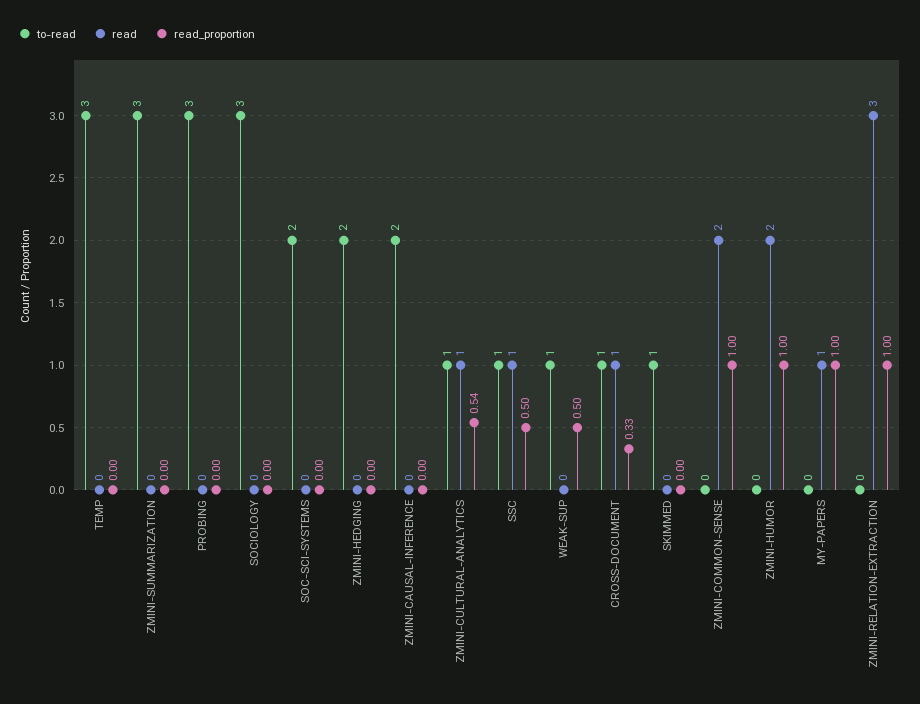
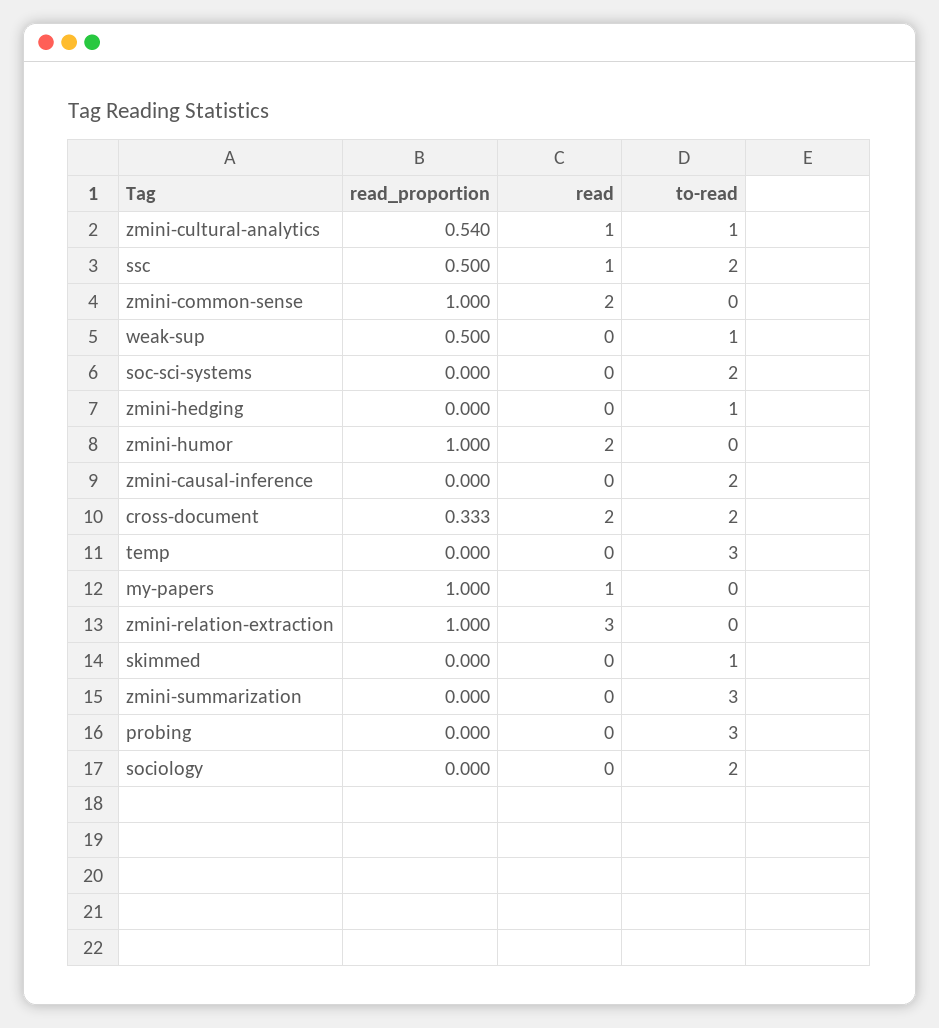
  {
    "to-read": {
      "TEMP": 3,
      "ZMINI-SUMMARIZATION": 3,
      "PROBING": 3,
-     "SOCIOLOGY": 3,
+     "SOCIOLOGY": 2,
      "SOC-SCI-SYSTEMS": 2,
-     "ZMINI-HEDGING": 2,
+     "ZMINI-HEDGING": 1,
      "ZMINI-CAUSAL-INFERENCE": 2,
      "ZMINI-CULTURAL-ANALYTICS": 1,
-     "SSC": 1,
+     "SSC": 2,
      "WEAK-SUP": 1,
-     "CROSS-DOCUMENT": 1,
+     "CROSS-DOCUMENT": 2,
      "SKIMMED": 1,
      "ZMINI-COMMON-SENSE": 0,
      "ZMINI-HUMOR": 0,
      "MY-PAPERS": 0,
      "ZMINI-RELATION-EXTRACTION": 0
    },
    "read": {
      "TEMP": 0,
      "ZMINI-SUMMARIZATION": 0,
      "PROBING": 0,
      "SOCIOLOGY": 0,
      "SOC-SCI-SYSTEMS": 0,
      "ZMINI-HEDGING": 0,
      "ZMINI-CAUSAL-INFERENCE": 0,
      "ZMINI-CULTURAL-ANALYTICS": 1,
      "SSC": 1,
      "WEAK-SUP": 0,
-     "CROSS-DOCUMENT": 1,
+     "CROSS-DOCUMENT": 2,
      "SKIMMED": 0,
      "ZMINI-COMMON-SENSE": 2,
      "ZMINI-HUMOR": 2,
      "MY-PAPERS": 1,
      "ZMINI-RELATION-EXTRACTION": 3
    },
    "read_proportion": {
      "TEMP": 0,
      "ZMINI-SUMMARIZATION": 0,
      "PROBING": 0,
      "SOCIOLOGY": 0,
      "SOC-SCI-SYSTEMS": 0,
      "ZMINI-HEDGING": 0,
      "ZMINI-CAUSAL-INFERENCE": 0,
      "ZMINI-CULTURAL-ANALYTICS": 0.54,
      "SSC": 0.5,
      "WEAK-SUP": 0.5,
      "CROSS-DOCUMENT": 0.333,
      "SKIMMED": 0,
      "ZMINI-COMMON-SENSE": 1,
      "ZMINI-HUMOR": 1,
      "MY-PAPERS": 1,
      "ZMINI-RELATION-EXTRACTION": 1
    }
  }

